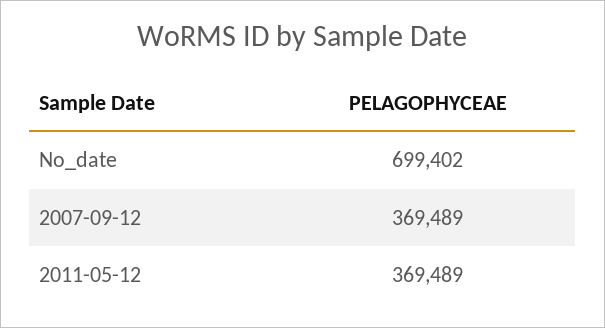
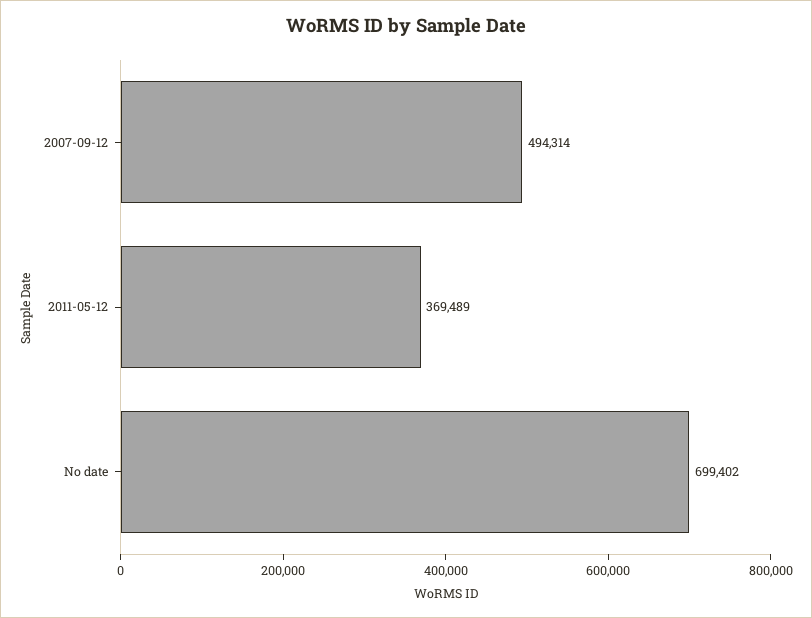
  {
    "No_date": 699402,
-   "2007-09-12": 369489,
+   "2007-09-12": 494314,
    "2011-05-12": 369489
  }

